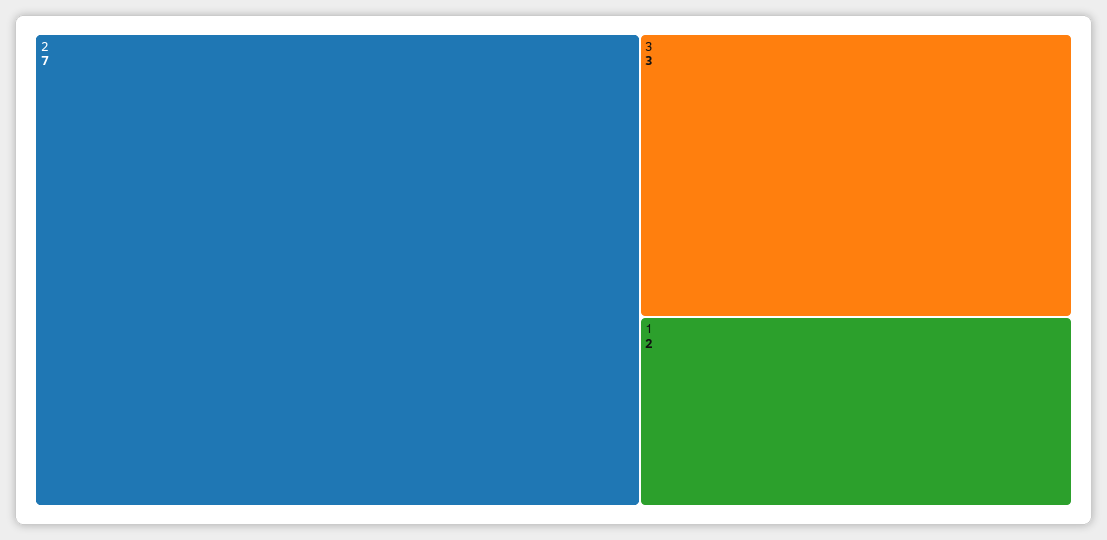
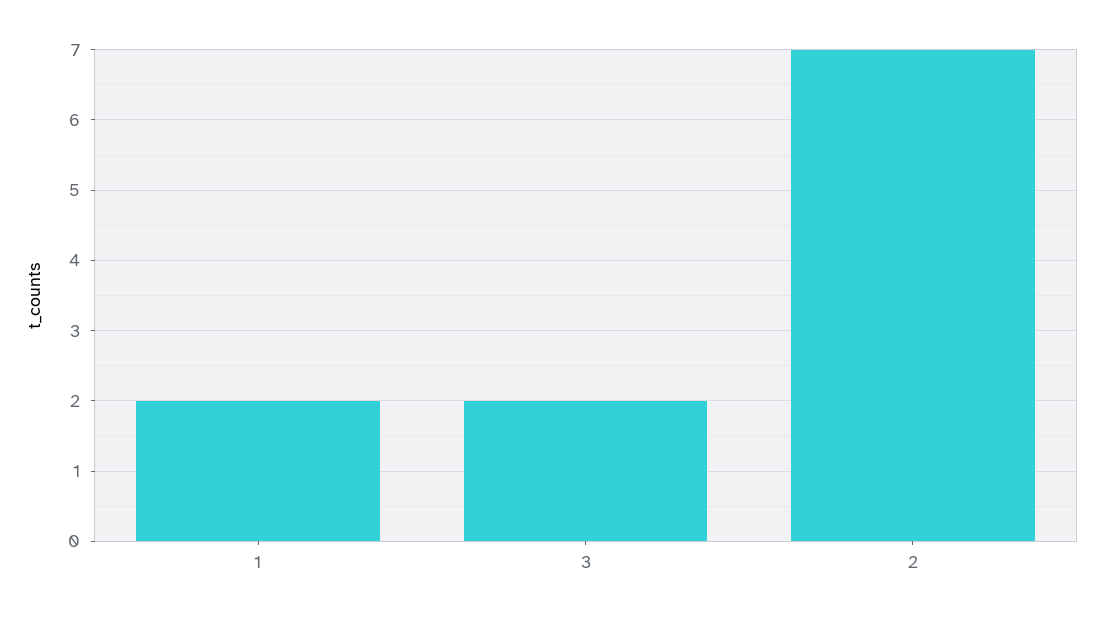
  {
    "2": 7,
-   "3": 3,
+   "3": 2,
    "1": 2
  }

